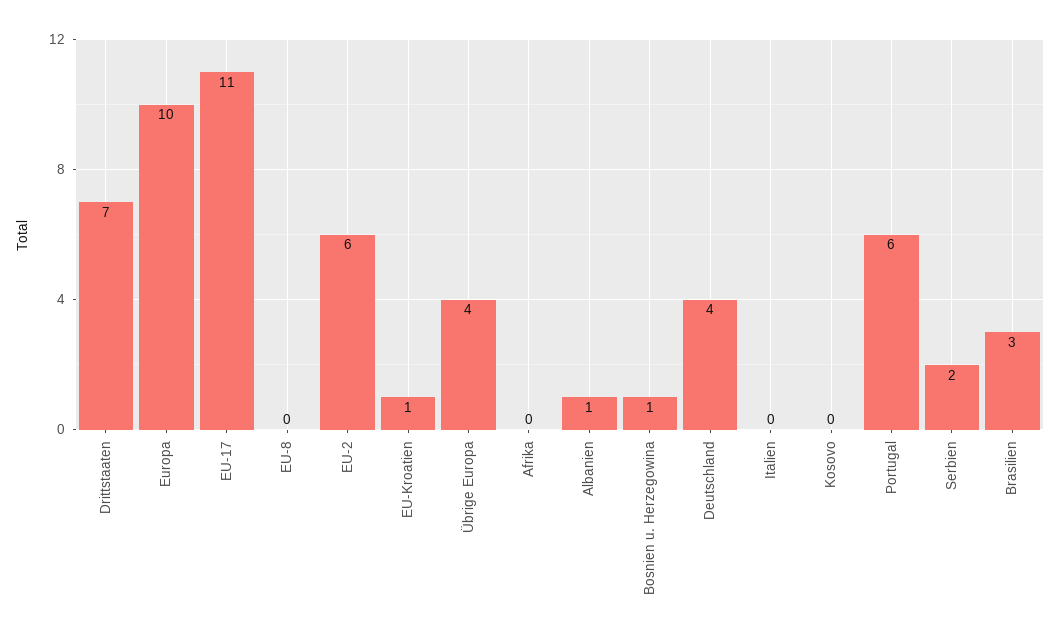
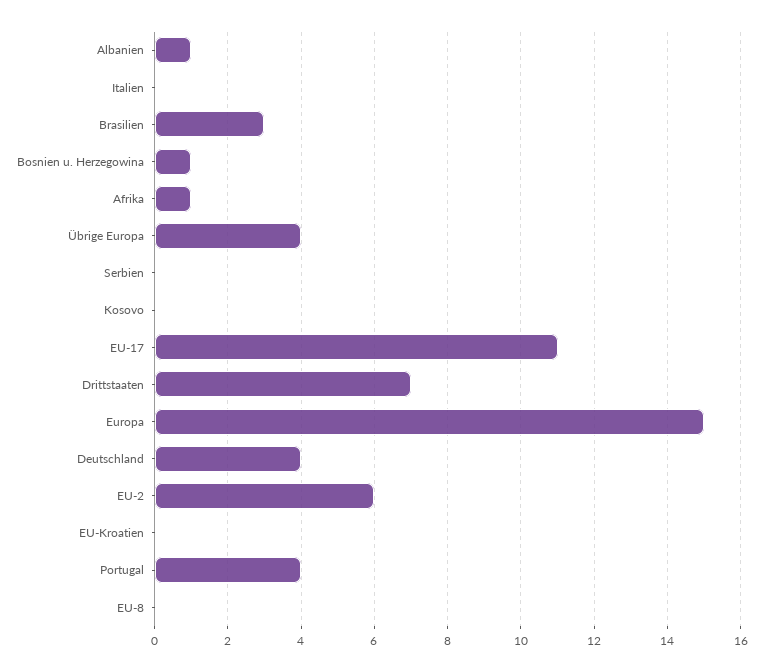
  {
    "Drittstaaten": 7,
-   "Europa": 10,
+   "Europa": 15,
    "EU-17": 11,
    "EU-8": 0,
    "EU-2": 6,
-   "EU-Kroatien": 1,
+   "EU-Kroatien": 0,
    "Übrige Europa": 4,
-   "Afrika": 0,
+   "Afrika": 1,
    "Albanien": 1,
    "Bosnien u. Herzegowina": 1,
    "Deutschland": 4,
    "Italien": 0,
    "Kosovo": 0,
-   "Portugal": 6,
+   "Portugal": 4,
-   "Serbien": 2,
+   "Serbien": 0,
    "Brasilien": 3
  }

